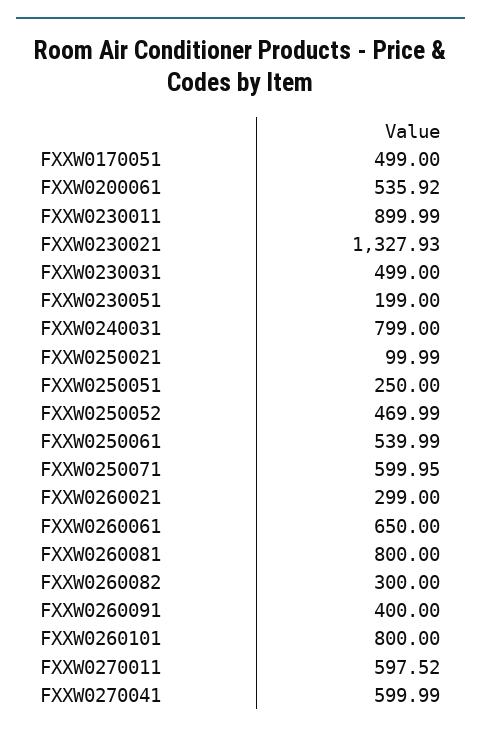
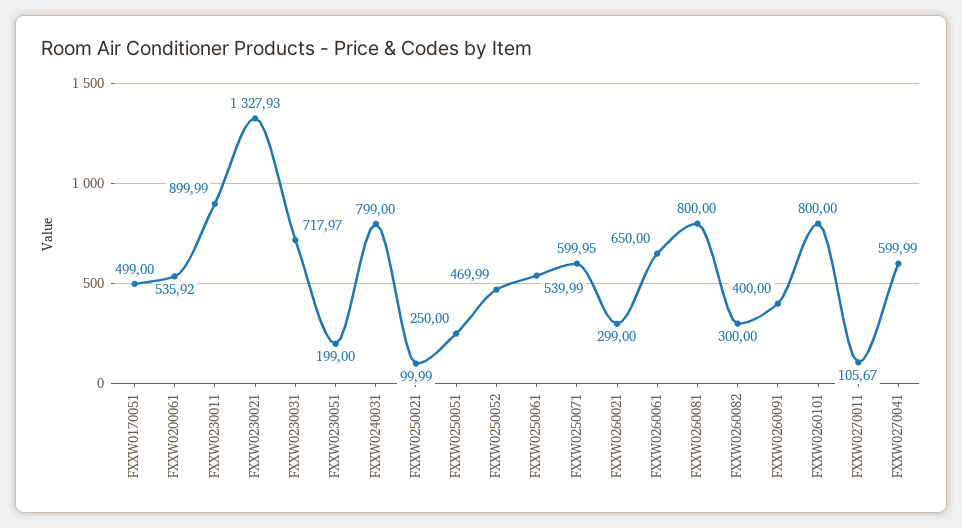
  {
    "FXXW0170051": 499,
    "FXXW0200061": 535.92,
    "FXXW0230011": 899.99,
    "FXXW0230021": 1327.93,
-   "FXXW0230031": 499,
+   "FXXW0230031": 717.97,
    "FXXW0230051": 199,
    "FXXW0240031": 799,
    "FXXW0250021": 99.99,
    "FXXW0250051": 250,
    "FXXW0250052": 469.99,
    "FXXW0250061": 539.99,
    "FXXW0250071": 599.95,
    "FXXW0260021": 299,
    "FXXW0260061": 650,
    "FXXW0260081": 800,
    "FXXW0260082": 300,
    "FXXW0260091": 400,
    "FXXW0260101": 800,
-   "FXXW0270011": 597.52,
+   "FXXW0270011": 105.67,
    "FXXW0270041": 599.99
  }

